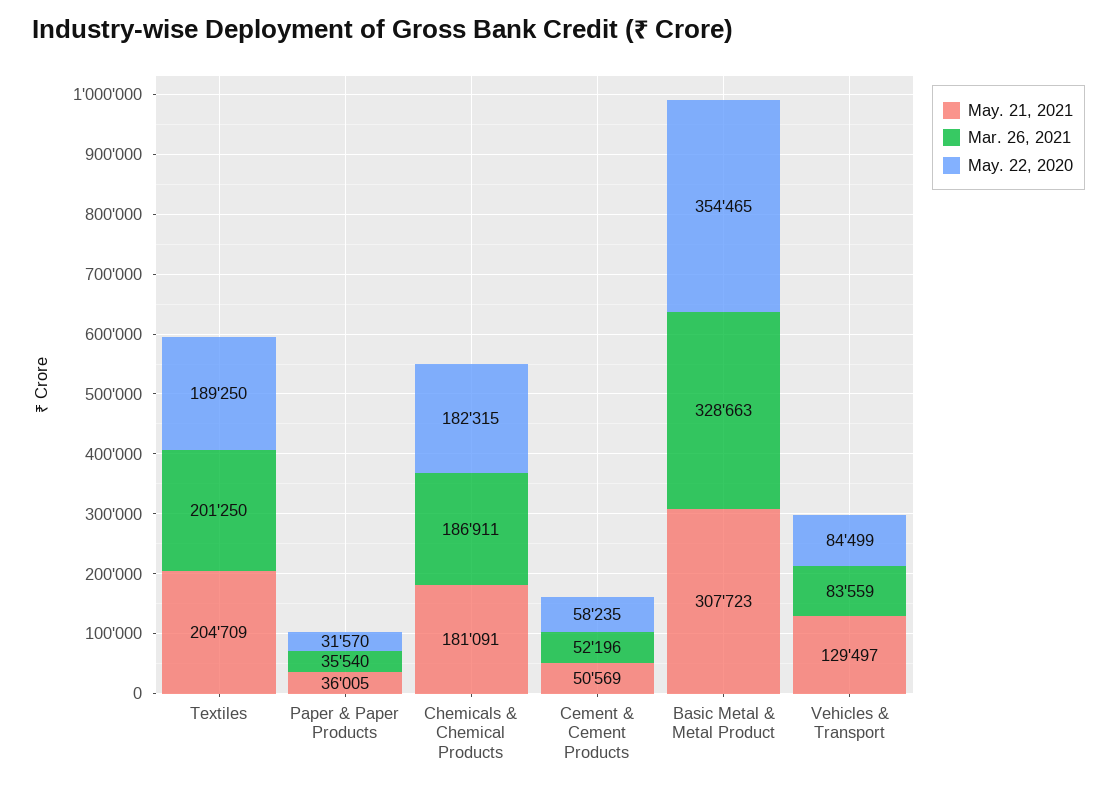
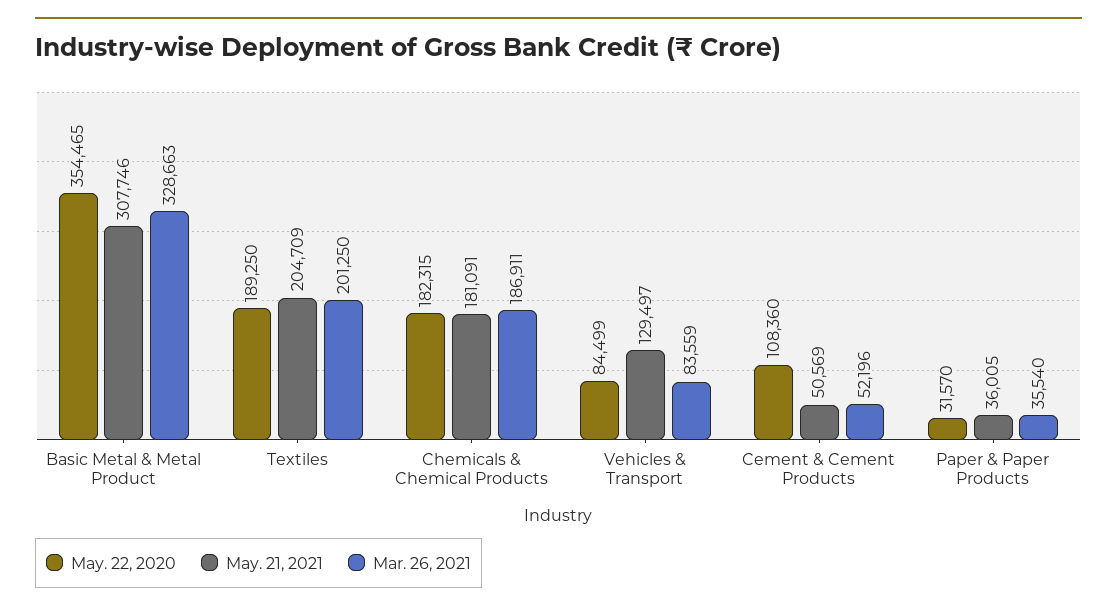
  {
    "May. 21, 2021": {
      "Textiles": 204709,
      "Paper & Paper Products": 36005,
      "Chemicals & Chemical Products": 181091,
      "Cement & Cement Products": 50569,
-     "Basic Metal & Metal Product": 307723,
+     "Basic Metal & Metal Product": 307746,
      "Vehicles & Transport": 129497
    },
    "Mar. 26, 2021": {
      "Textiles": 201250,
      "Paper & Paper Products": 35540,
      "Chemicals & Chemical Products": 186911,
      "Cement & Cement Products": 52196,
      "Basic Metal & Metal Product": 328663,
      "Vehicles & Transport": 83559
    },
    "May. 22, 2020": {
      "Textiles": 189250,
      "Paper & Paper Products": 31570,
      "Chemicals & Chemical Products": 182315,
-     "Cement & Cement Products": 58235,
+     "Cement & Cement Products": 108360,
      "Basic Metal & Metal Product": 354465,
      "Vehicles & Transport": 84499
    }
  }

